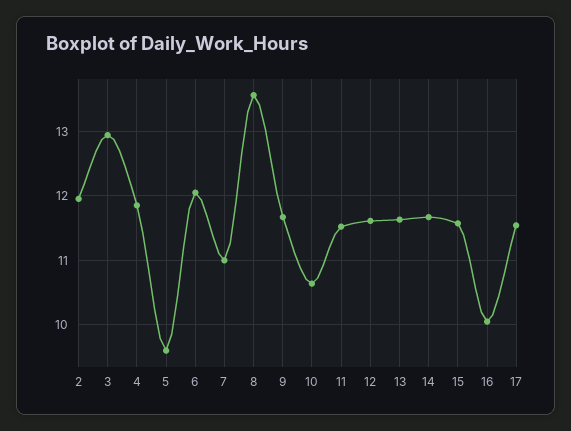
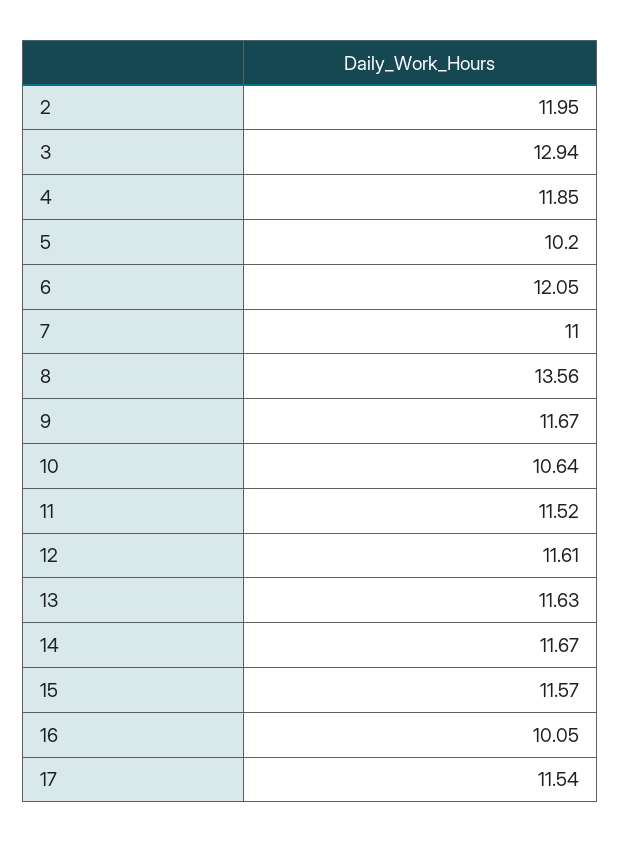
  {
    "2": 11.95,
    "3": 12.94,
    "4": 11.85,
-   "5": 9.6,
+   "5": 10.2,
    "6": 12.05,
    "7": 11,
    "8": 13.56,
    "9": 11.67,
    "10": 10.64,
    "11": 11.52,
    "12": 11.61,
    "13": 11.63,
    "14": 11.67,
    "15": 11.57,
    "16": 10.05,
    "17": 11.54
  }

